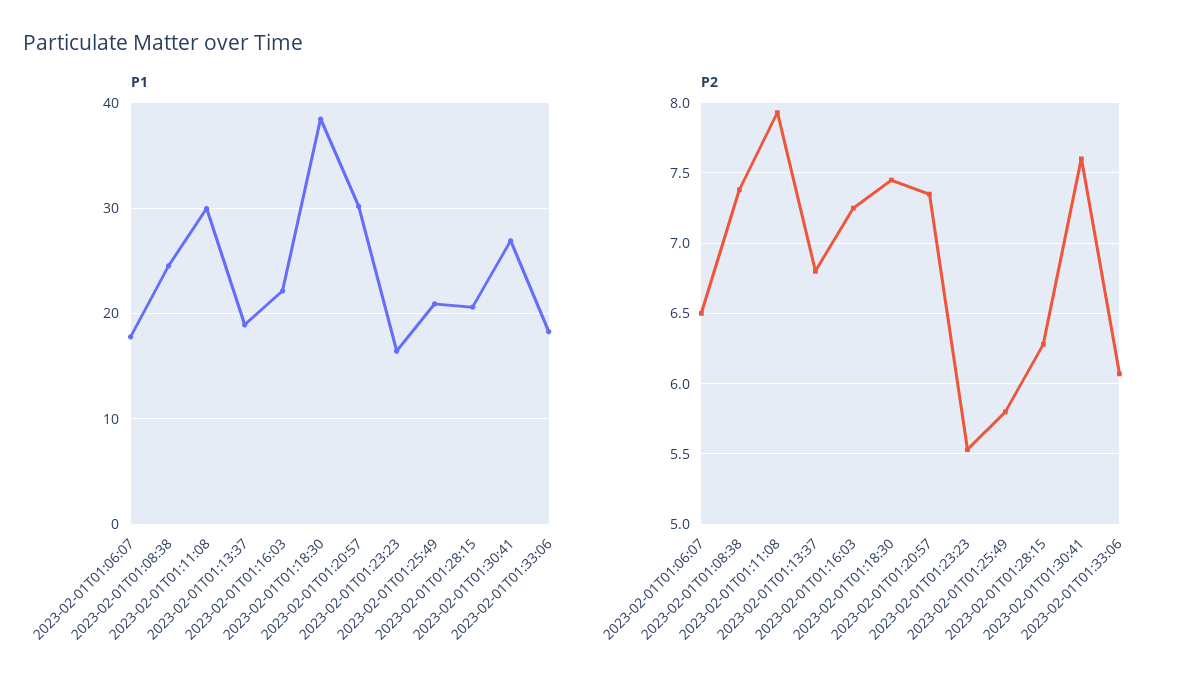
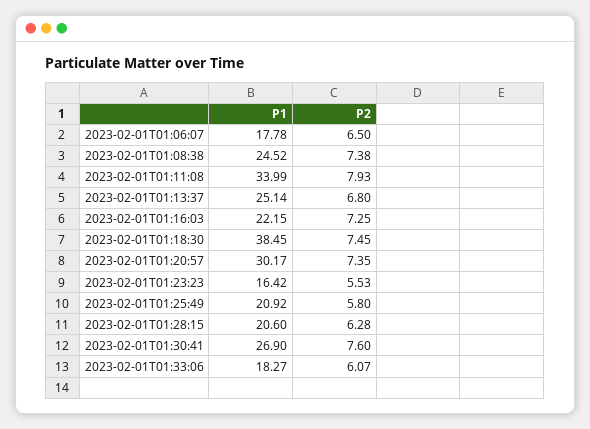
  {
    "P1": {
      "2023-02-01T01:06:07": 17.78,
      "2023-02-01T01:08:38": 24.52,
-     "2023-02-01T01:11:08": 30,
+     "2023-02-01T01:11:08": 33.99,
-     "2023-02-01T01:13:37": 19,
+     "2023-02-01T01:13:37": 25.14,
      "2023-02-01T01:16:03": 22.15,
      "2023-02-01T01:18:30": 38.45,
      "2023-02-01T01:20:57": 30.17,
      "2023-02-01T01:23:23": 16.42,
      "2023-02-01T01:25:49": 20.92,
      "2023-02-01T01:28:15": 20.6,
      "2023-02-01T01:30:41": 26.9,
      "2023-02-01T01:33:06": 18.27
    },
    "P2": {
      "2023-02-01T01:06:07": 6.5,
      "2023-02-01T01:08:38": 7.38,
      "2023-02-01T01:11:08": 7.93,
      "2023-02-01T01:13:37": 6.8,
      "2023-02-01T01:16:03": 7.25,
      "2023-02-01T01:18:30": 7.45,
      "2023-02-01T01:20:57": 7.35,
      "2023-02-01T01:23:23": 5.53,
      "2023-02-01T01:25:49": 5.8,
      "2023-02-01T01:28:15": 6.28,
      "2023-02-01T01:30:41": 7.6,
      "2023-02-01T01:33:06": 6.07
    }
  }

